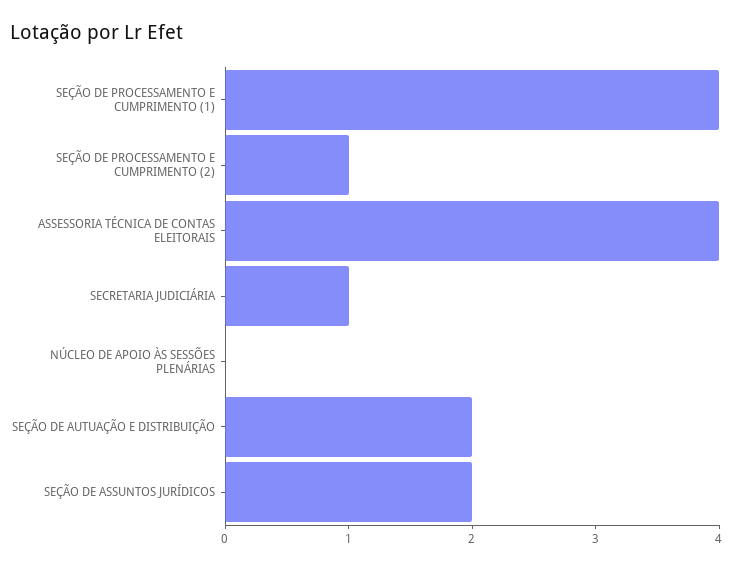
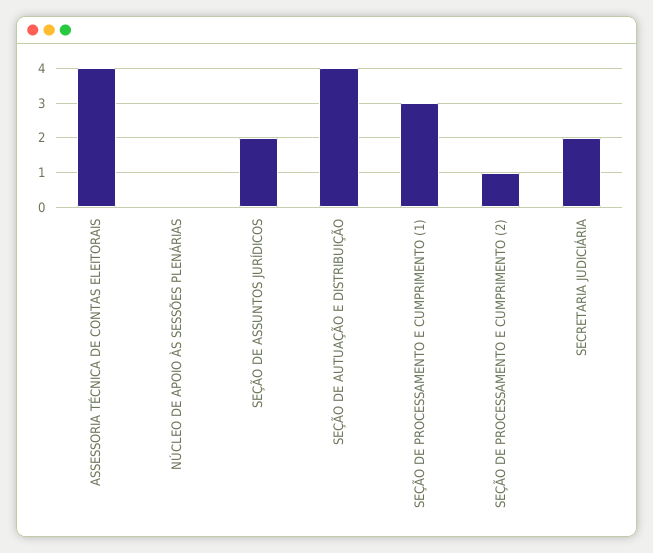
  {
-   "SEÇÃO DE PROCESSAMENTO E CUMPRIMENTO (1)": 4,
+   "SEÇÃO DE PROCESSAMENTO E CUMPRIMENTO (1)": 3,
    "SEÇÃO DE PROCESSAMENTO E CUMPRIMENTO (2)": 1,
    "ASSESSORIA TÉCNICA DE CONTAS ELEITORAIS": 4,
-   "SECRETARIA JUDICIÁRIA": 1,
+   "SECRETARIA JUDICIÁRIA": 2,
    "NÚCLEO DE APOIO ÀS SESSÕES PLENÁRIAS": 0,
-   "SEÇÃO DE AUTUAÇÃO E DISTRIBUIÇÃO": 2,
+   "SEÇÃO DE AUTUAÇÃO E DISTRIBUIÇÃO": 4,
    "SEÇÃO DE ASSUNTOS JURÍDICOS": 2
  }

